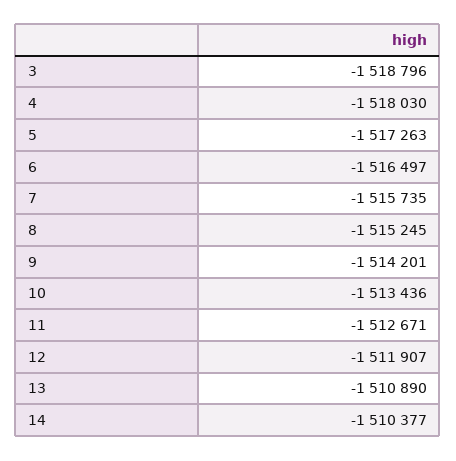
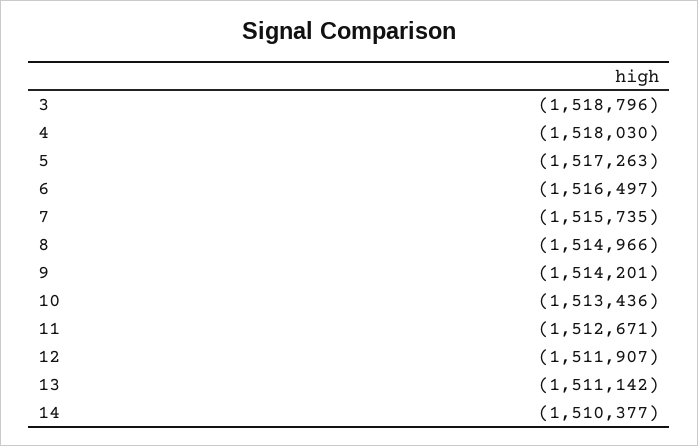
  {
    "3": -1518796,
    "4": -1518030,
    "5": -1517263,
    "6": -1516497,
    "7": -1515735,
-   "8": -1515245,
+   "8": -1514966,
    "9": -1514201,
    "10": -1513436,
    "11": -1512671,
    "12": -1511907,
-   "13": -1510890,
+   "13": -1511142,
    "14": -1510377
  }

